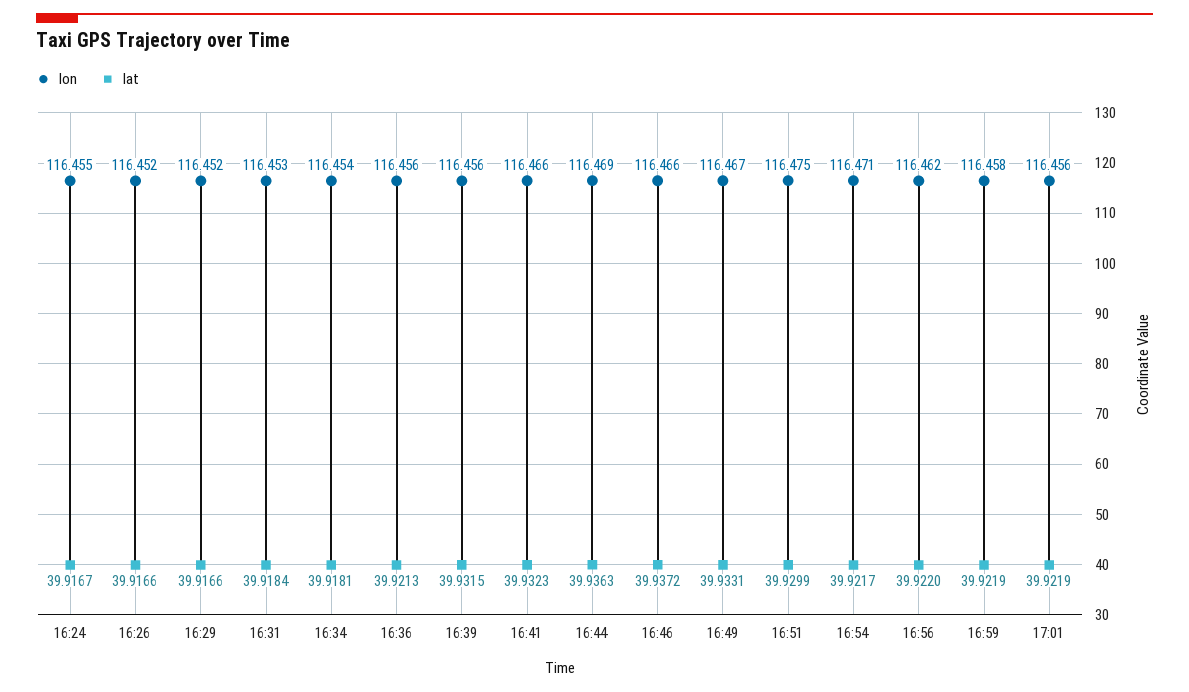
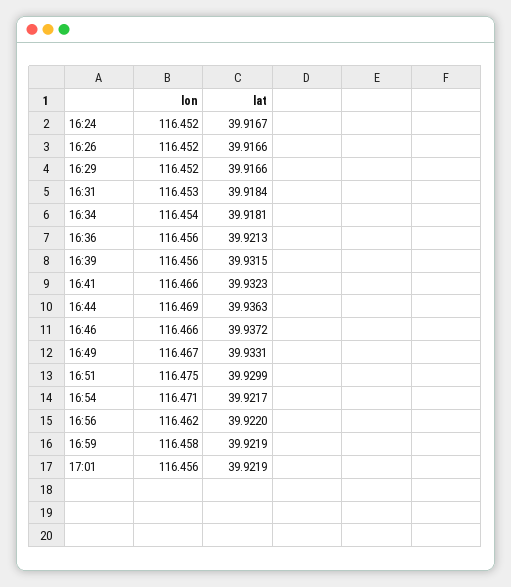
  {
    "lon": {
-     "16:24": 116.455,
+     "16:24": 116.452,
      "16:26": 116.452,
      "16:29": 116.452,
      "16:31": 116.453,
      "16:34": 116.454,
      "16:36": 116.456,
      "16:39": 116.456,
      "16:41": 116.466,
      "16:44": 116.469,
      "16:46": 116.466,
      "16:49": 116.467,
      "16:51": 116.475,
      "16:54": 116.471,
      "16:56": 116.462,
      "16:59": 116.458,
      "17:01": 116.456
    },
    "lat": {
      "16:24": 39.9167,
      "16:26": 39.9166,
      "16:29": 39.9166,
      "16:31": 39.9184,
      "16:34": 39.9181,
      "16:36": 39.9213,
      "16:39": 39.9315,
      "16:41": 39.9323,
      "16:44": 39.9363,
      "16:46": 39.9372,
      "16:49": 39.9331,
      "16:51": 39.9299,
      "16:54": 39.9217,
      "16:56": 39.922,
      "16:59": 39.9219,
      "17:01": 39.9219
    }
  }

